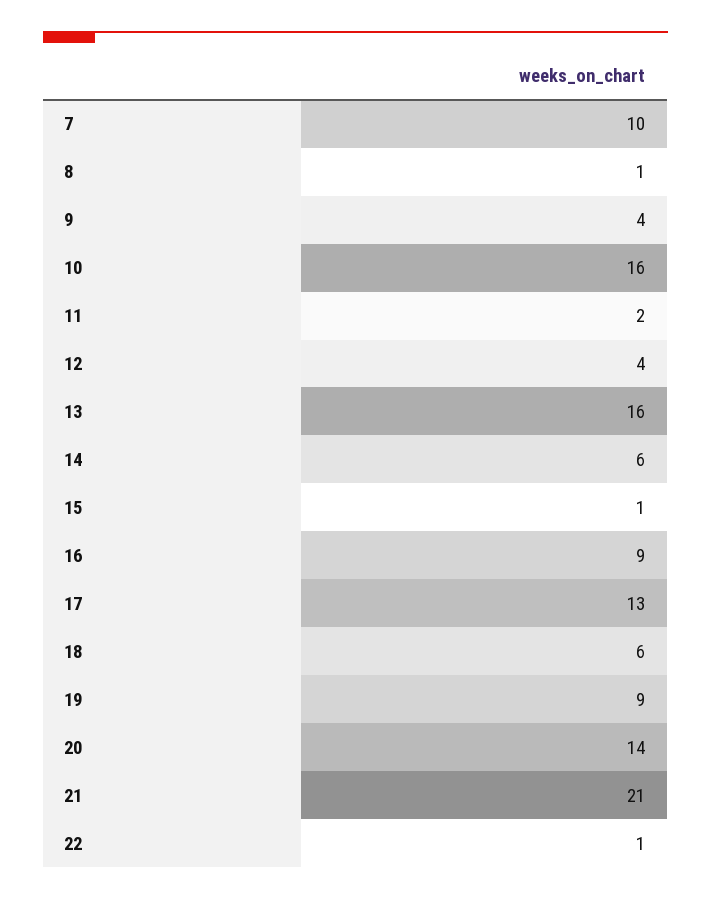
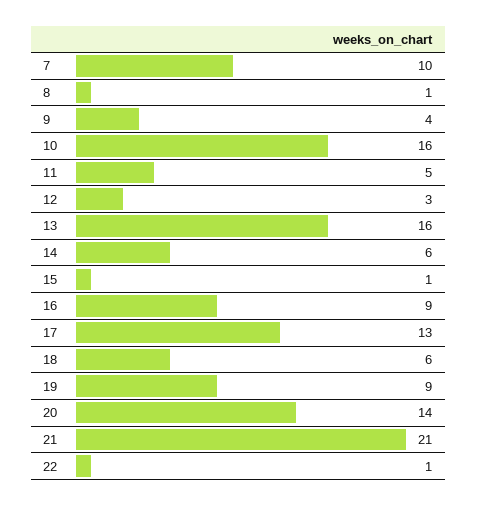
  {
    "7": 10,
    "8": 1,
    "9": 4,
    "10": 16,
-   "11": 2,
+   "11": 5,
-   "12": 4,
+   "12": 3,
    "13": 16,
    "14": 6,
    "15": 1,
    "16": 9,
    "17": 13,
    "18": 6,
    "19": 9,
    "20": 14,
    "21": 21,
    "22": 1
  }

